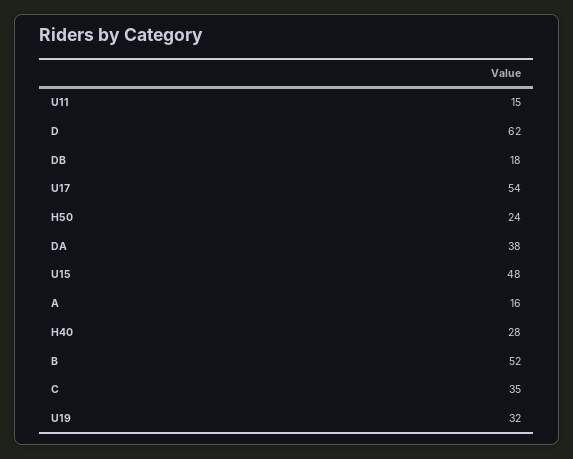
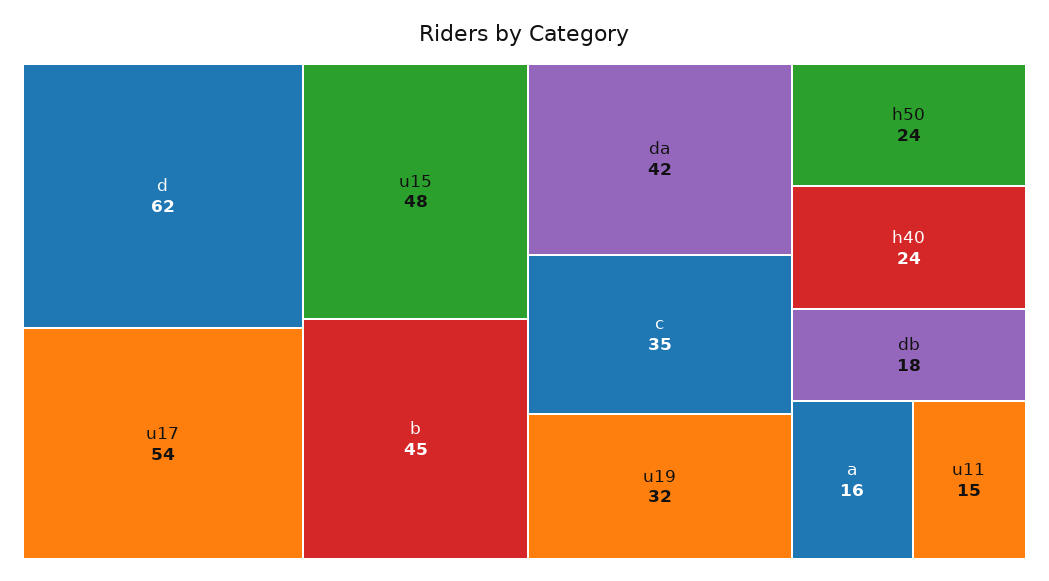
  {
    "U11": 15,
    "D": 62,
    "DB": 18,
    "U17": 54,
    "H50": 24,
-   "DA": 38,
+   "DA": 42,
    "U15": 48,
    "A": 16,
-   "H40": 28,
+   "H40": 24,
-   "B": 52,
+   "B": 45,
    "C": 35,
    "U19": 32
  }

